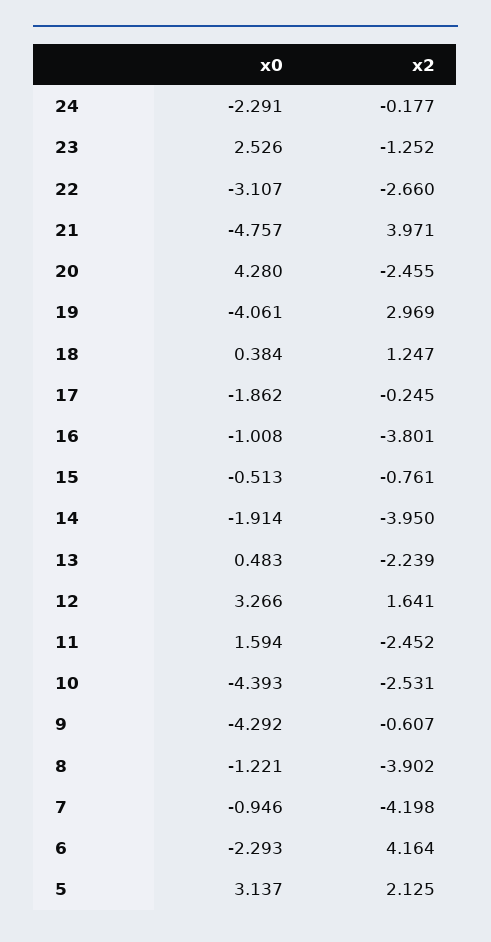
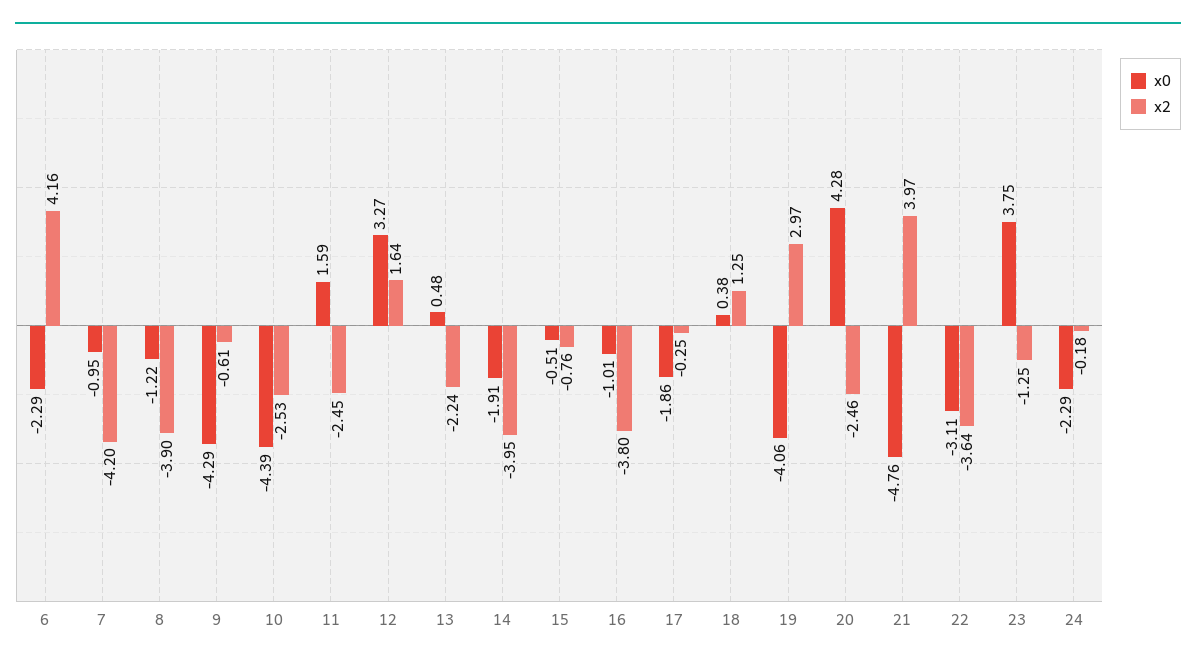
  {
    "x0": {
      "24": -2.291,
-     "23": 2.526,
+     "23": 3.75,
      "22": -3.107,
      "21": -4.757,
      "20": 4.28,
      "19": -4.061,
      "18": 0.384,
      "17": -1.862,
      "16": -1.008,
      "15": -0.513,
      "14": -1.914,
      "13": 0.483,
      "12": 3.266,
      "11": 1.594,
      "10": -4.393,
      "9": -4.292,
      "8": -1.221,
      "7": -0.946,
-     "6": -2.293,
+     "6": -2.293
-     "5": 3.137
    },
    "x2": {
      "24": -0.177,
      "23": -1.252,
-     "22": -2.66,
+     "22": -3.64,
      "21": 3.971,
      "20": -2.455,
      "19": 2.969,
      "18": 1.247,
      "17": -0.245,
      "16": -3.801,
      "15": -0.761,
      "14": -3.95,
      "13": -2.239,
      "12": 1.641,
      "11": -2.452,
      "10": -2.531,
      "9": -0.607,
      "8": -3.902,
      "7": -4.198,
-     "6": 4.164,
+     "6": 4.164
-     "5": 2.125
    }
  }

